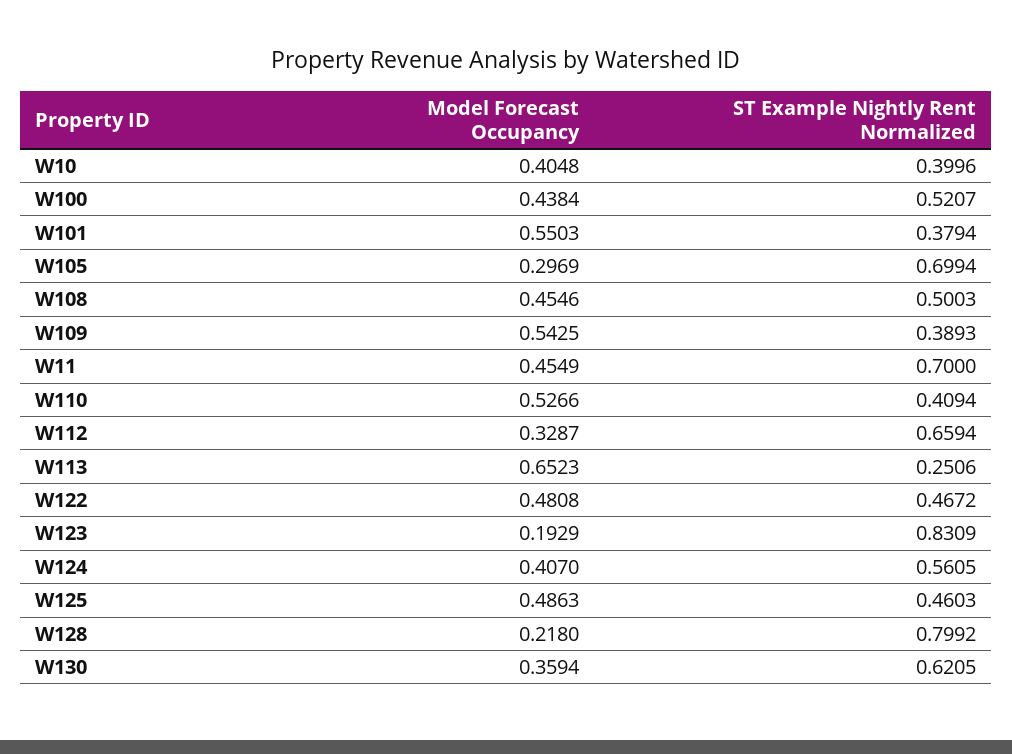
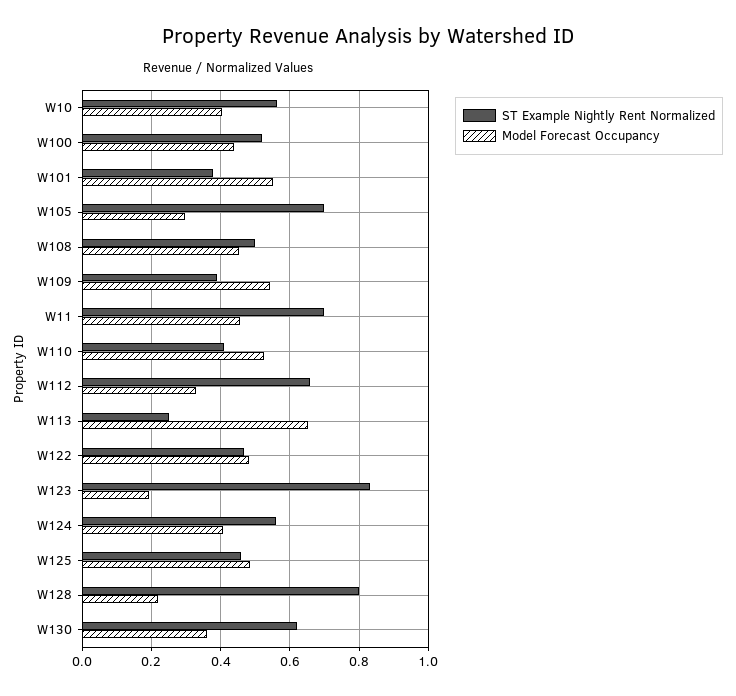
  {
    "Model Forecast Occupancy": {
      "W10": 0.4048,
      "W100": 0.4384,
      "W101": 0.5503,
      "W105": 0.2969,
      "W108": 0.4546,
      "W109": 0.5425,
      "W11": 0.4549,
      "W110": 0.5266,
      "W112": 0.3287,
      "W113": 0.6523,
      "W122": 0.4808,
      "W123": 0.1929,
      "W124": 0.407,
      "W125": 0.4863,
      "W128": 0.218,
      "W130": 0.3594
    },
    "ST Example Nightly Rent Normalized": {
-     "W10": 0.3996,
+     "W10": 0.56,
      "W100": 0.5207,
      "W101": 0.3794,
      "W105": 0.6994,
      "W108": 0.5003,
      "W109": 0.3893,
      "W11": 0.7,
      "W110": 0.4094,
      "W112": 0.6594,
      "W113": 0.2506,
      "W122": 0.4672,
      "W123": 0.8309,
      "W124": 0.5605,
      "W125": 0.4603,
      "W128": 0.7992,
      "W130": 0.6205
    }
  }

